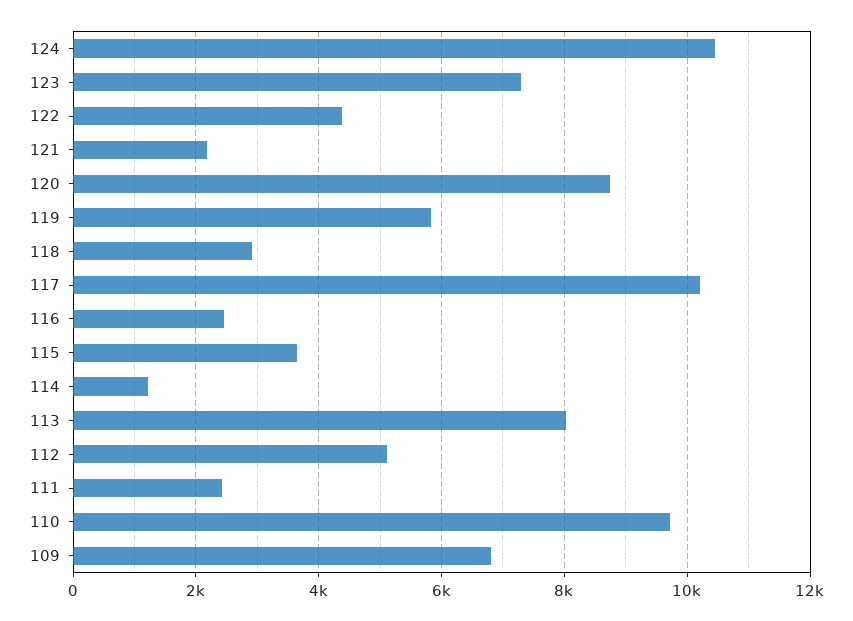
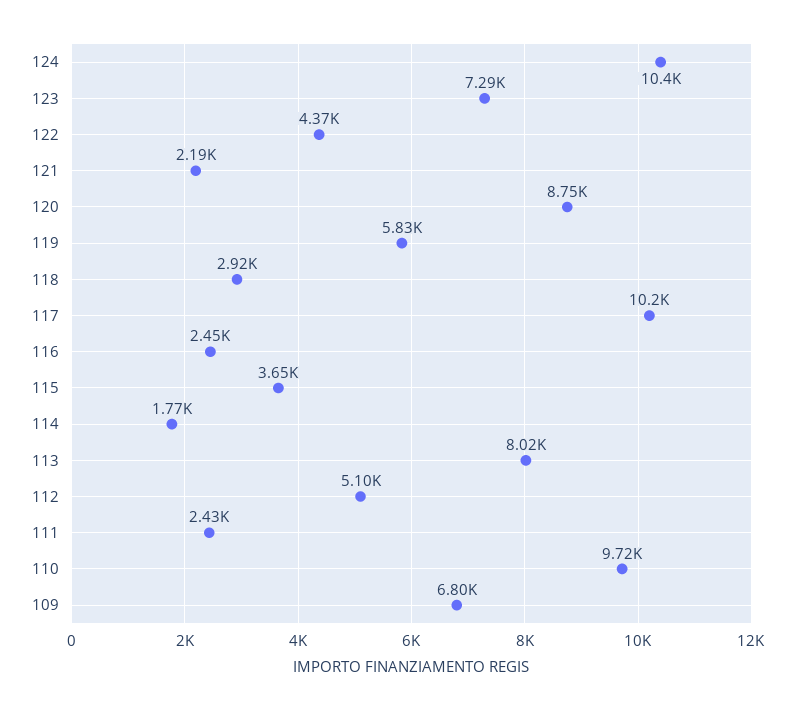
  {
    "124": 10400,
    "123": 7290,
    "122": 4370,
    "121": 2190,
    "120": 8750,
    "119": 5830,
    "118": 2920,
    "117": 10200,
    "116": 2450,
    "115": 3650,
-   "114": 1200,
+   "114": 1770,
    "113": 8020,
    "112": 5100,
    "111": 2430,
    "110": 9720,
    "109": 6800
  }

